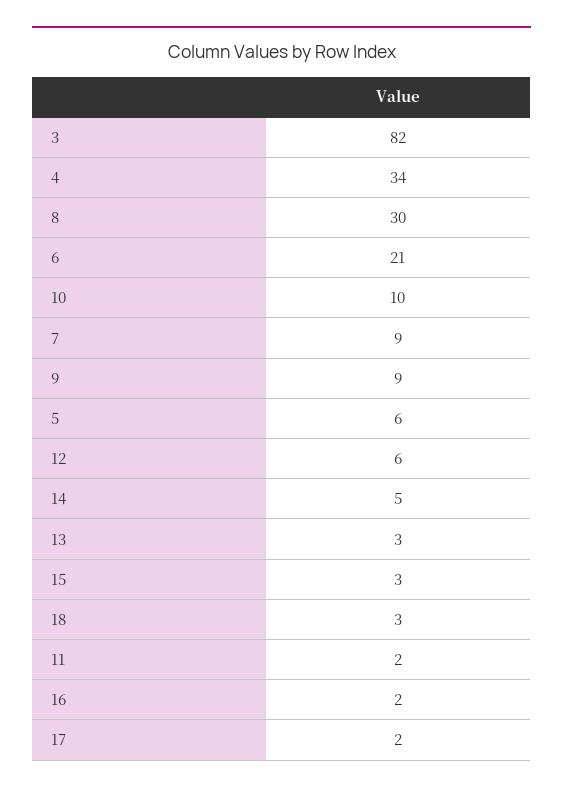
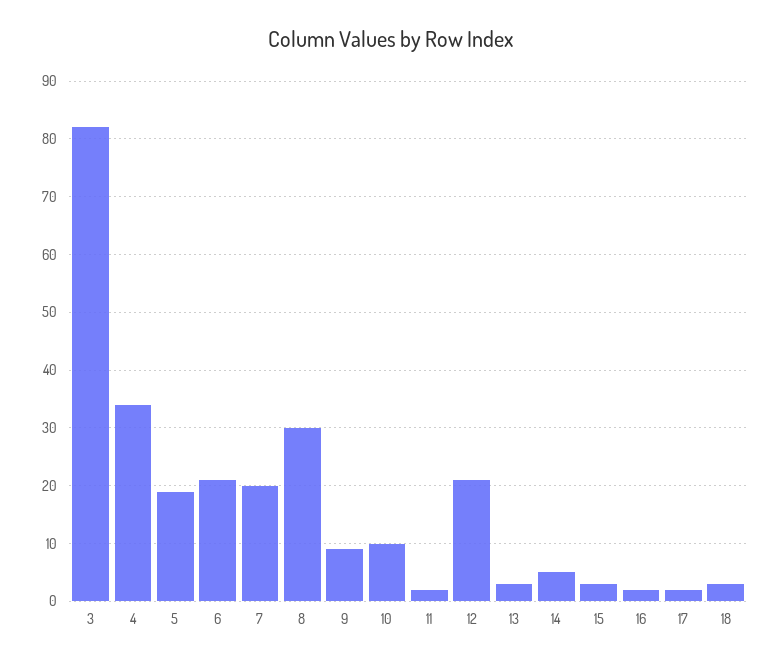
  {
    "3": 82,
    "4": 34,
    "8": 30,
    "6": 21,
    "10": 10,
-   "7": 9,
+   "7": 20,
    "9": 9,
-   "5": 6,
+   "5": 20,
-   "12": 6,
+   "12": 20,
    "14": 5,
    "13": 3,
    "15": 3,
    "18": 3,
    "11": 2,
    "16": 2,
    "17": 2
  }

